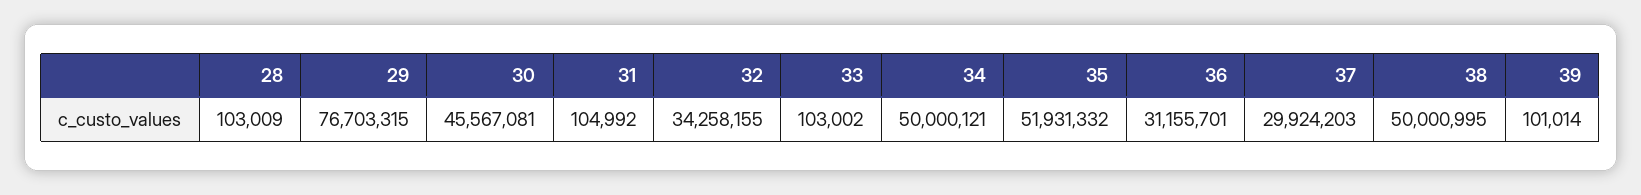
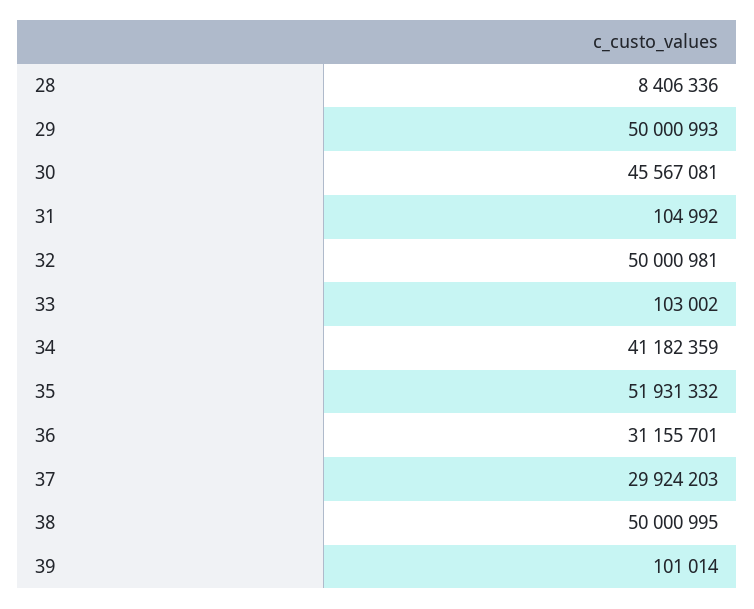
  {
-   "28": 103009,
+   "28": 8406336,
-   "29": 76703315,
+   "29": 50000993,
    "30": 45567081,
    "31": 104992,
-   "32": 34258155,
+   "32": 50000981,
    "33": 103002,
-   "34": 50000121,
+   "34": 41182359,
    "35": 51931332,
    "36": 31155701,
    "37": 29924203,
    "38": 50000995,
    "39": 101014
  }

